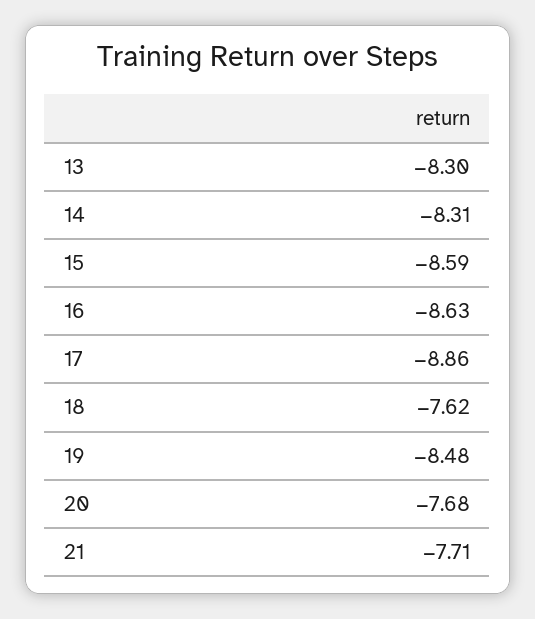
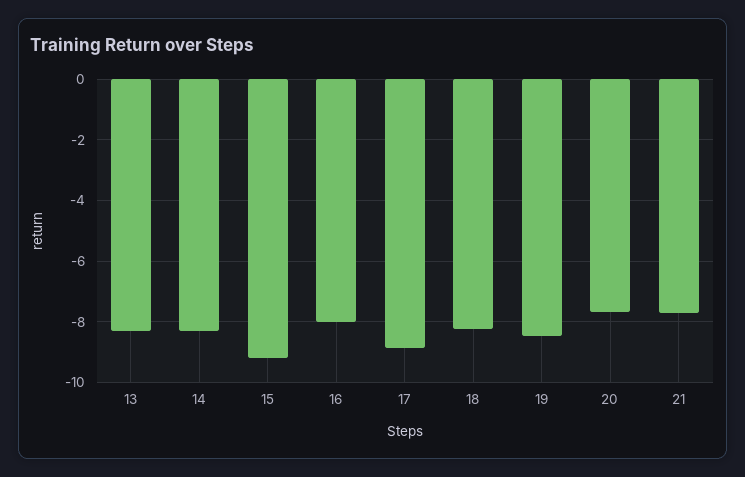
  {
    "13": -8.3,
    "14": -8.31,
-   "15": -8.59,
+   "15": -9.2,
-   "16": -8.63,
+   "16": -8,
    "17": -8.86,
-   "18": -7.62,
+   "18": -8.2,
    "19": -8.48,
    "20": -7.68,
    "21": -7.71
  }

